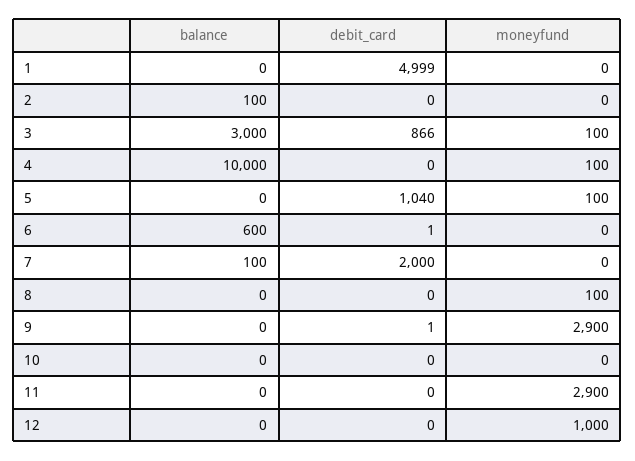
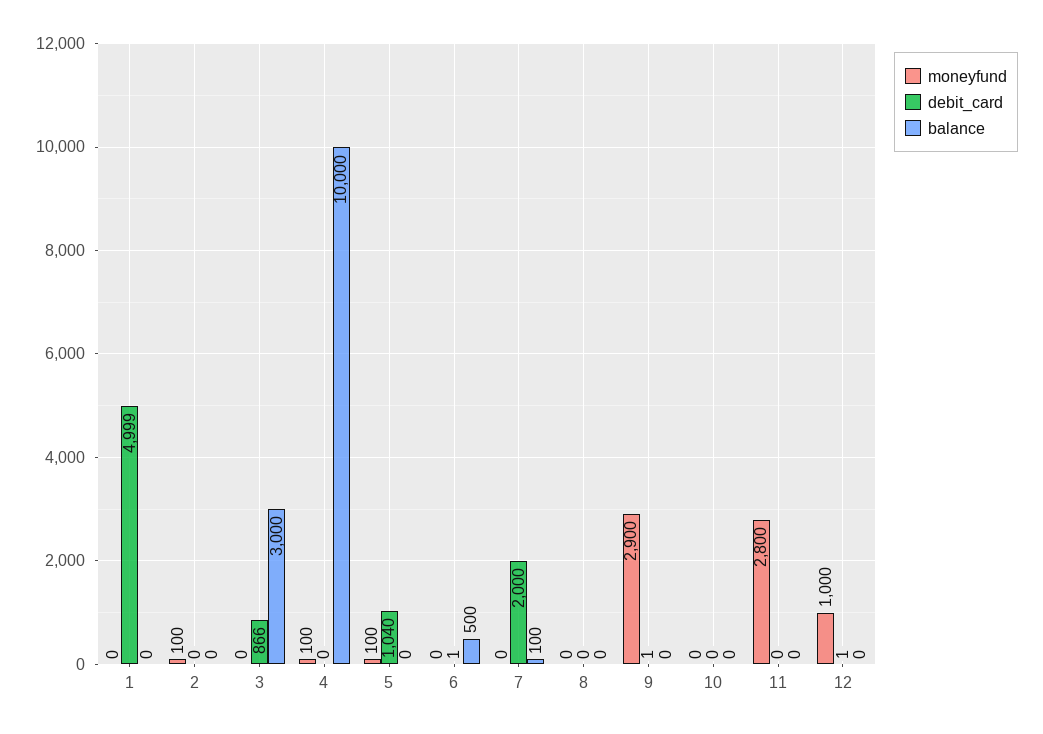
  {
    "balance": {
      "1": 0,
-     "2": 100,
+     "2": 0,
      "3": 3000,
      "4": 10000,
      "5": 0,
-     "6": 600,
+     "6": 500,
      "7": 100,
      "8": 0,
      "9": 0,
      "10": 0,
      "11": 0,
      "12": 0
    },
    "debit_card": {
      "1": 4999,
      "2": 0,
      "3": 866,
      "4": 0,
      "5": 1040,
      "6": 1,
      "7": 2000,
      "8": 0,
      "9": 1,
      "10": 0,
      "11": 0,
-     "12": 0
+     "12": 1
    },
    "moneyfund": {
      "1": 0,
-     "2": 0,
+     "2": 100,
-     "3": 100,
+     "3": 0,
      "4": 100,
      "5": 100,
      "6": 0,
      "7": 0,
-     "8": 100,
+     "8": 0,
      "9": 2900,
      "10": 0,
-     "11": 2900,
+     "11": 2800,
      "12": 1000
    }
  }

